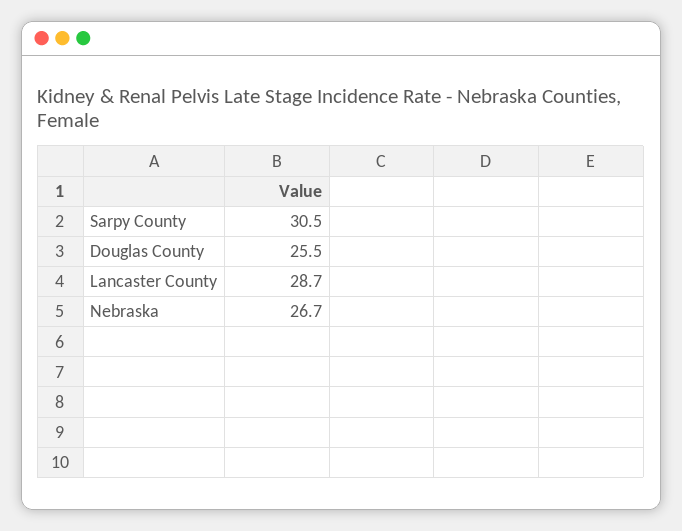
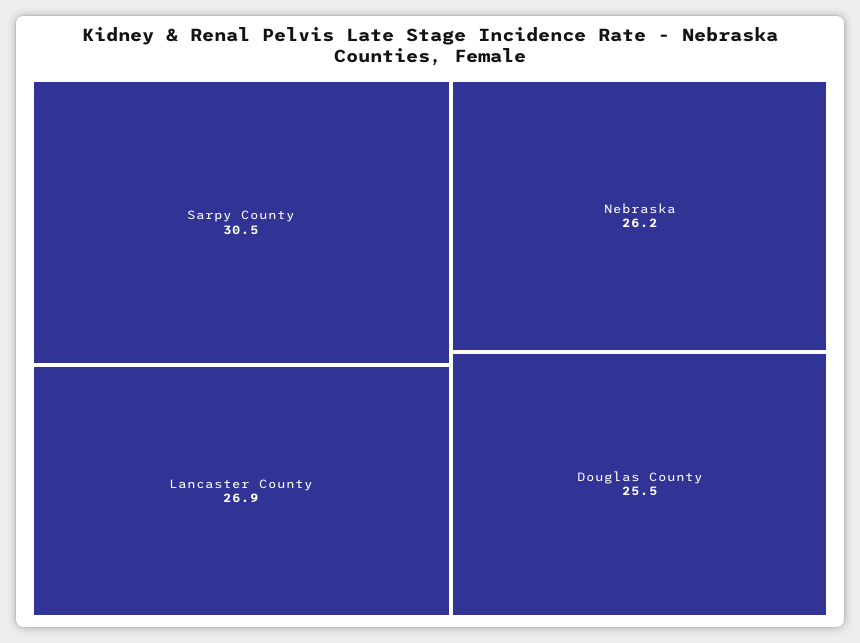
  {
    "Sarpy County": 30.5,
    "Douglas County": 25.5,
-   "Lancaster County": 28.7,
+   "Lancaster County": 26.9,
-   "Nebraska": 26.7
+   "Nebraska": 26.2
  }

